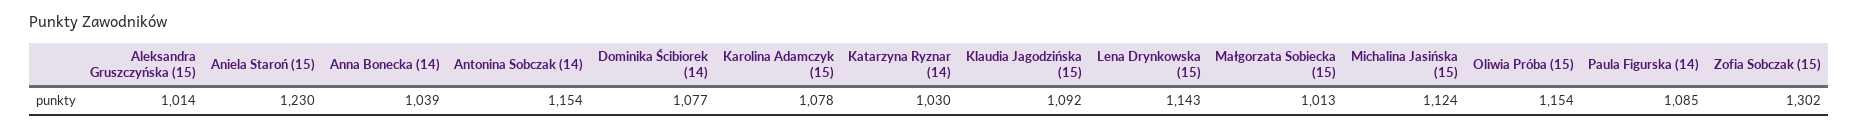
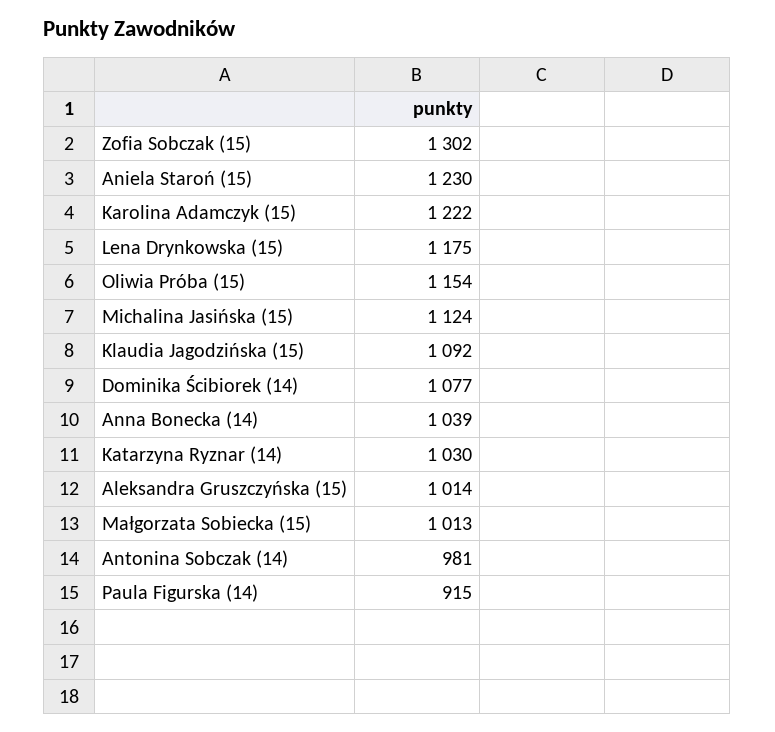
  {
    "Aleksandra Gruszczyńska (15)": 1014,
    "Aniela Staroń (15)": 1230,
    "Anna Bonecka (14)": 1039,
-   "Antonina Sobczak (14)": 1154,
+   "Antonina Sobczak (14)": 981,
    "Dominika Ścibiorek (14)": 1077,
-   "Karolina Adamczyk (15)": 1078,
+   "Karolina Adamczyk (15)": 1222,
    "Katarzyna Ryznar (14)": 1030,
    "Klaudia Jagodzińska (15)": 1092,
-   "Lena Drynkowska (15)": 1143,
+   "Lena Drynkowska (15)": 1175,
    "Małgorzata Sobiecka (15)": 1013,
    "Michalina Jasińska (15)": 1124,
    "Oliwia Próba (15)": 1154,
-   "Paula Figurska (14)": 1085,
+   "Paula Figurska (14)": 915,
    "Zofia Sobczak (15)": 1302
  }

